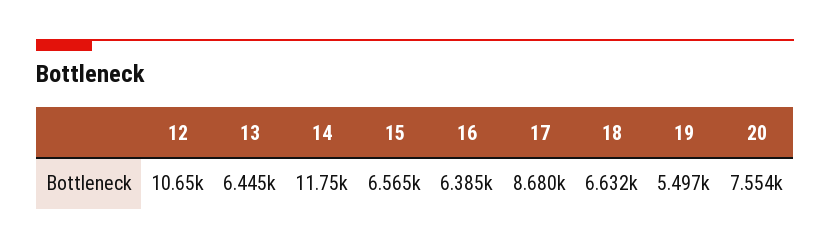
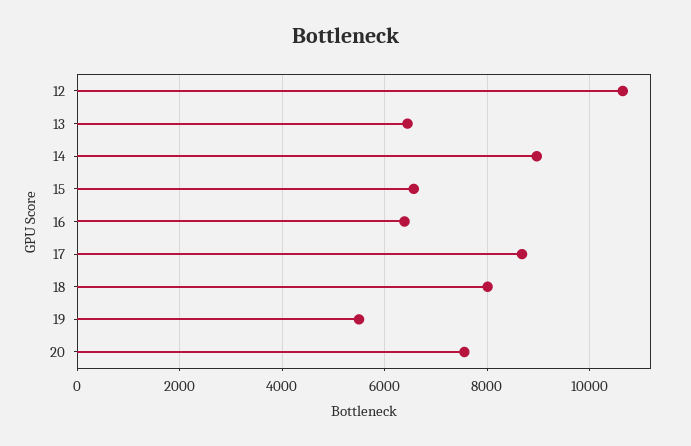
  {
    "12": 10650,
    "13": 6445,
-   "14": 11750,
+   "14": 9000,
    "15": 6565,
    "16": 6385,
    "17": 8680,
-   "18": 6632,
+   "18": 8000,
    "19": 5497,
    "20": 7554
  }

